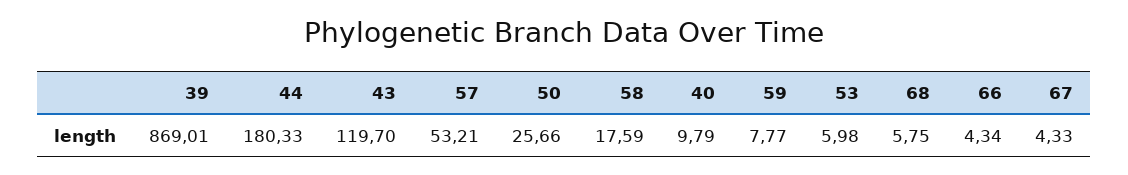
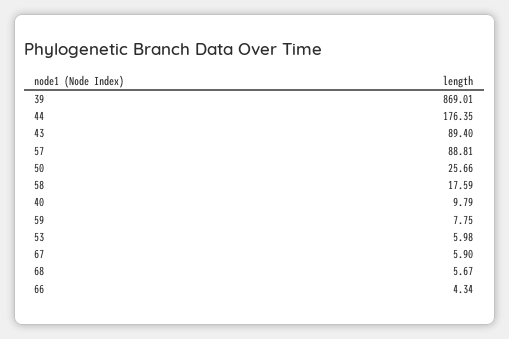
  {
    "39": 869.01,
-   "44": 180.33,
+   "44": 176.35,
-   "43": 119.7,
+   "43": 89.4,
-   "57": 53.21,
+   "57": 88.81,
    "50": 25.66,
    "58": 17.59,
    "40": 9.79,
-   "59": 7.77,
+   "59": 7.75,
    "53": 5.98,
-   "68": 5.75,
+   "68": 5.67,
    "66": 4.34,
-   "67": 4.33
+   "67": 5.9
  }

